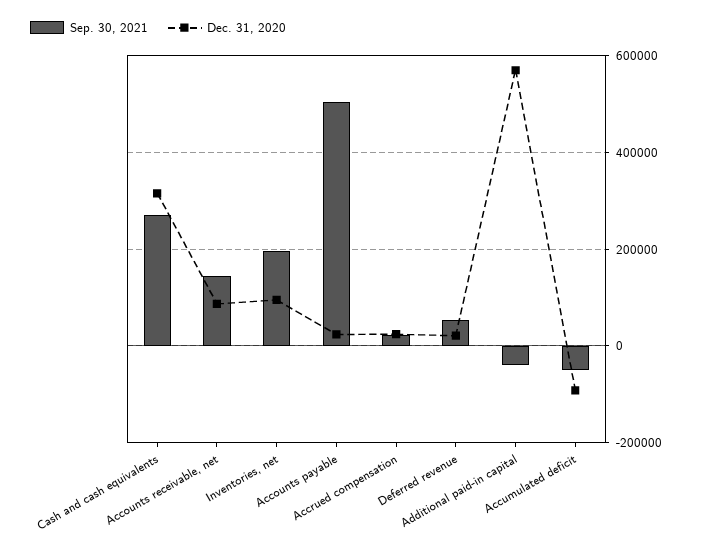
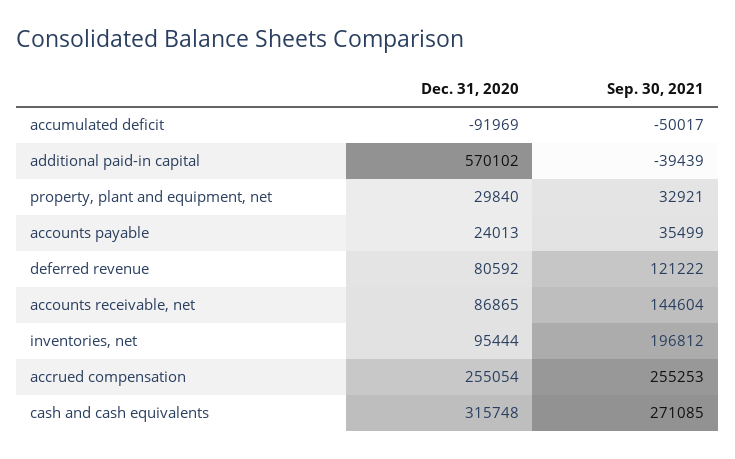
  {
    "Sep. 30, 2021": {
      "Cash and cash equivalents": 271085,
      "Accounts receivable, net": 144604,
      "Inventories, net": 196812,
-     "Accounts payable": 500000,
+     "Accounts payable": 35499,
-     "Accrued compensation": 20000,
+     "Accrued compensation": 255253,
-     "Deferred revenue": 60000,
+     "Deferred revenue": 121222,
      "Additional paid-in capital": -39439,
-     "Accumulated deficit": -50017
+     "Accumulated deficit": -50017,
+     "property, plant and equipment, net": 32921
    },
    "Dec. 31, 2020": {
      "Cash and cash equivalents": 315748,
      "Accounts receivable, net": 86865,
      "Inventories, net": 95444,
      "Accounts payable": 24013,
-     "Accrued compensation": 20000,
+     "Accrued compensation": 255054,
-     "Deferred revenue": 20000,
+     "Deferred revenue": 80592,
      "Additional paid-in capital": 570102,
-     "Accumulated deficit": -91969
+     "Accumulated deficit": -91969,
+     "property, plant and equipment, net": 29840
    }
  }

